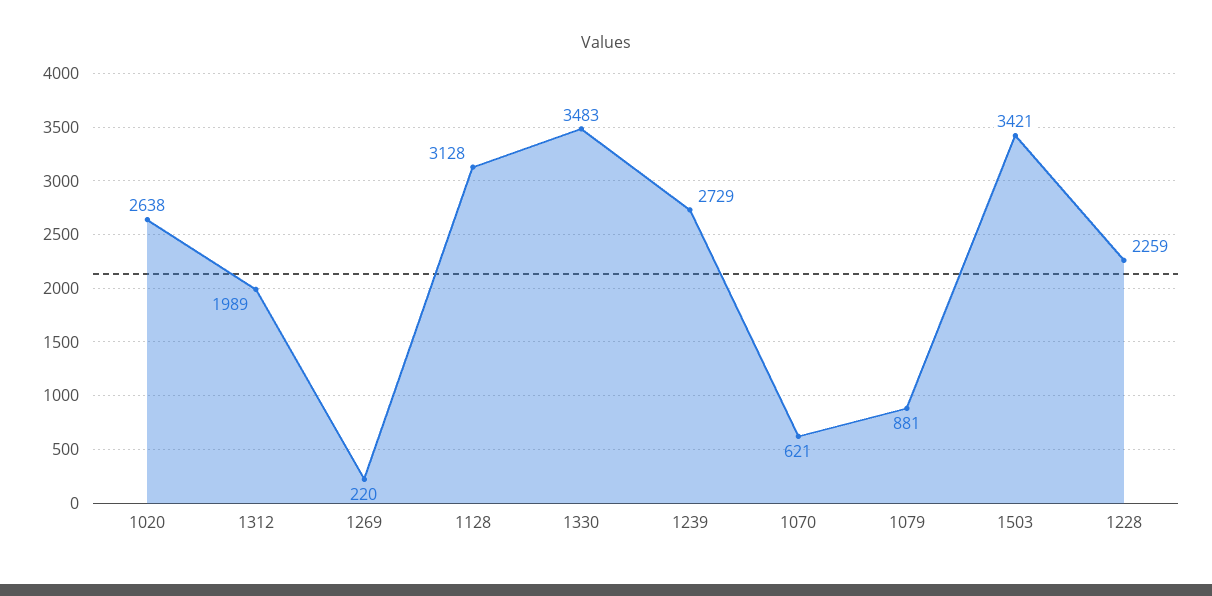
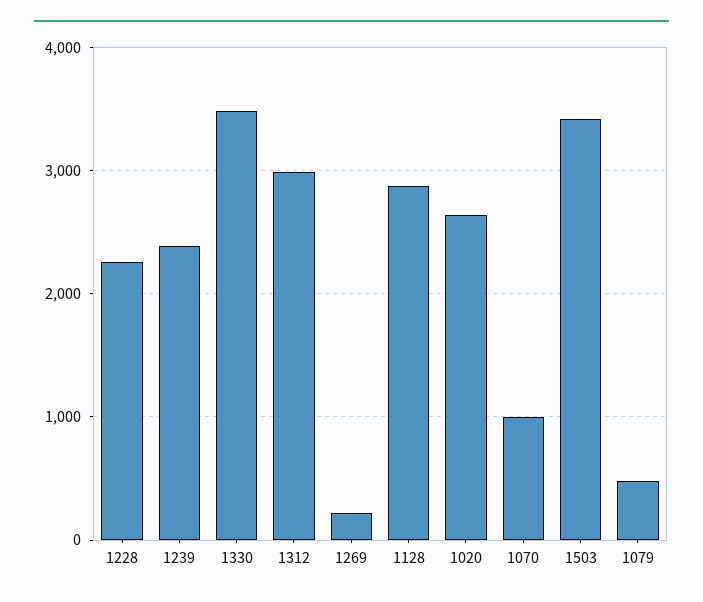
  {
    "1020": 2638,
-   "1312": 1989,
+   "1312": 3000,
    "1269": 220,
-   "1128": 3128,
+   "1128": 2900,
    "1330": 3483,
-   "1239": 2729,
+   "1239": 2400,
-   "1070": 621,
+   "1070": 1000,
-   "1079": 881,
+   "1079": 500,
    "1503": 3421,
    "1228": 2259
  }

